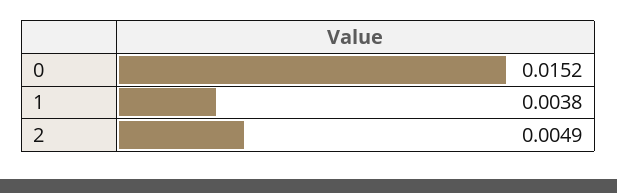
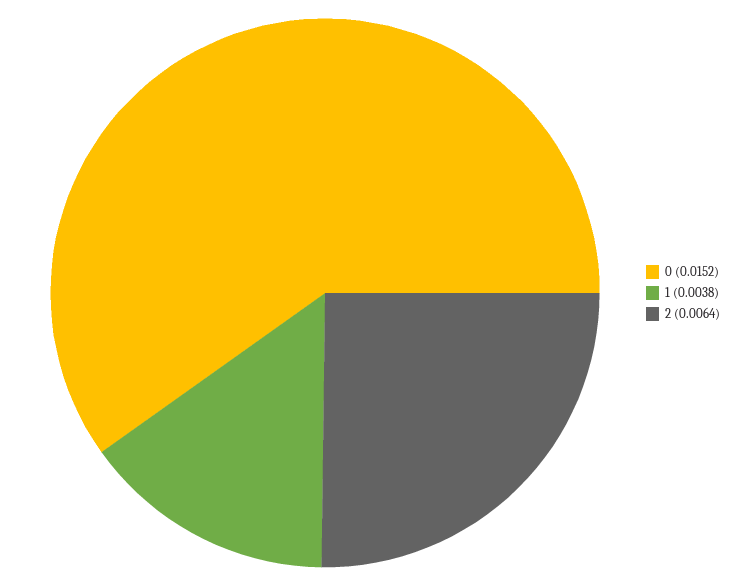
  {
    "0": 0.0152,
    "1": 0.0038,
-   "2": 0.0049
+   "2": 0.0064
  }

